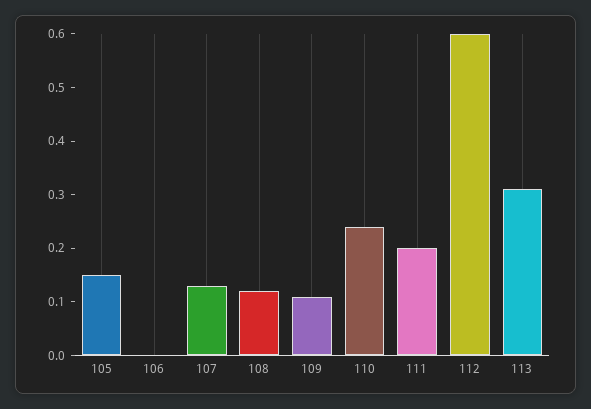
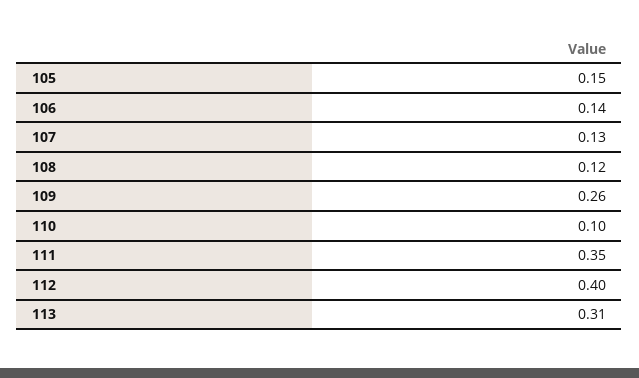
  {
    "105": 0.15,
-   "106": 0,
+   "106": 0.14,
    "107": 0.13,
    "108": 0.12,
-   "109": 0.1,
+   "109": 0.26,
-   "110": 0.25,
+   "110": 0.1,
-   "111": 0.2,
+   "111": 0.35,
-   "112": 0.6,
+   "112": 0.4,
    "113": 0.31
  }

